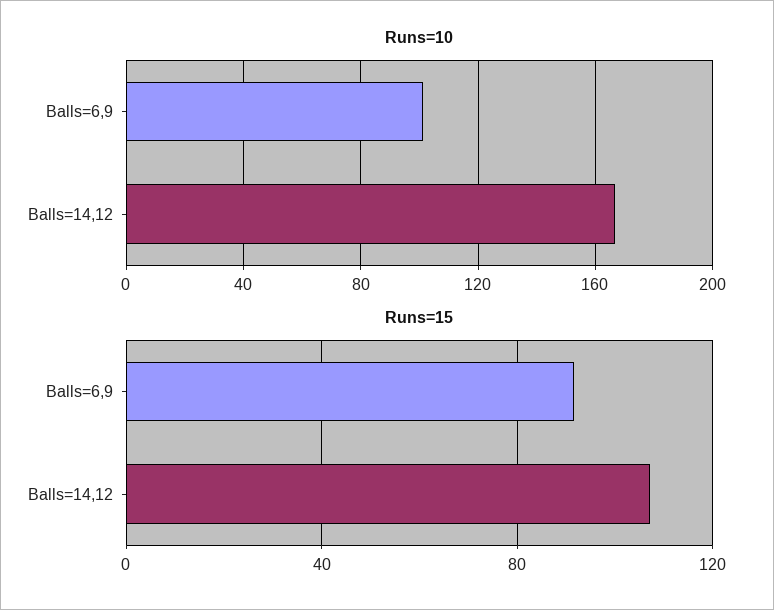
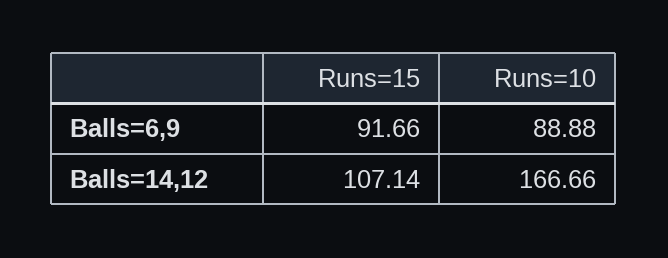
  {
    "Runs=10": {
-     "Balls=6,9": 100,
+     "Balls=6,9": 88.88,
      "Balls=14,12": 166.66
    },
    "Runs=15": {
      "Balls=6,9": 91.66,
      "Balls=14,12": 107.14
    }
  }

